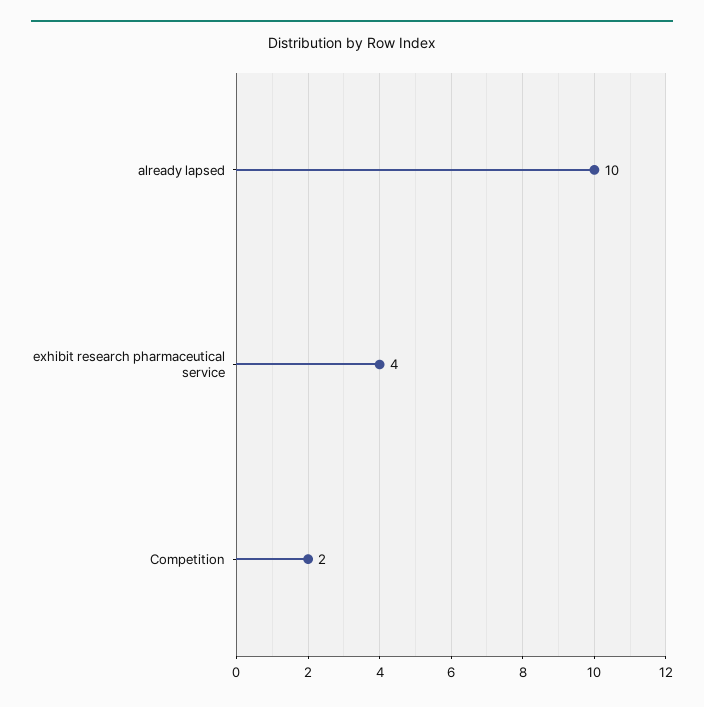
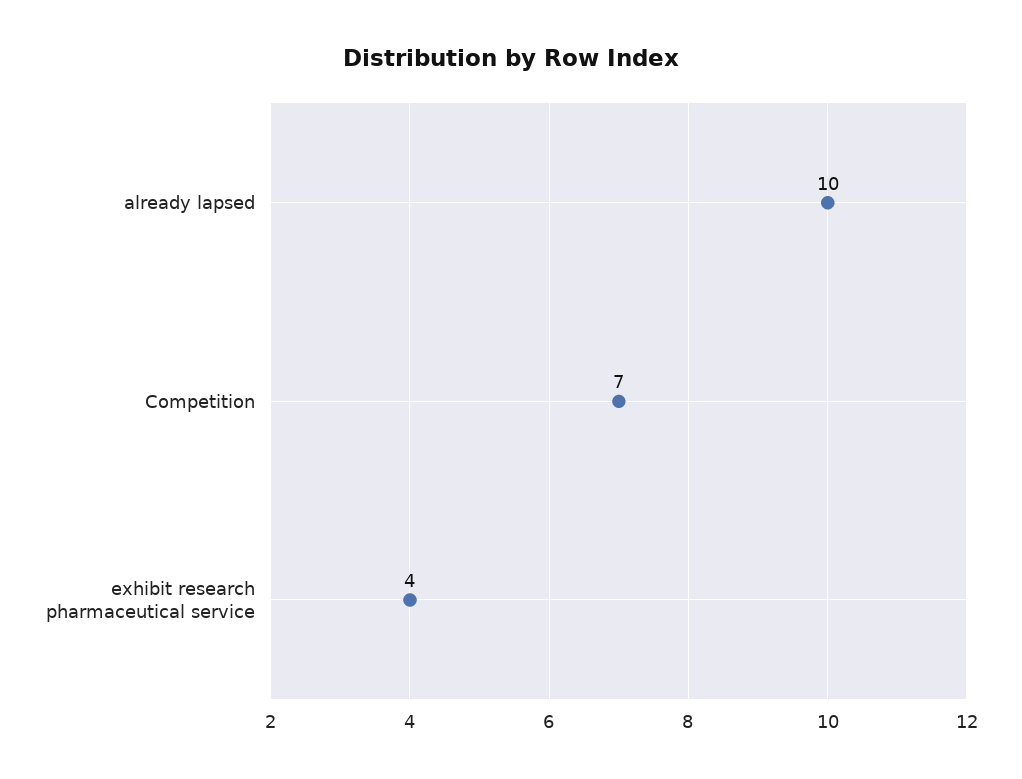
  {
    "already lapsed": 10,
    "exhibit research pharmaceutical service": 4,
-   "Competition": 2
+   "Competition": 7
  }

